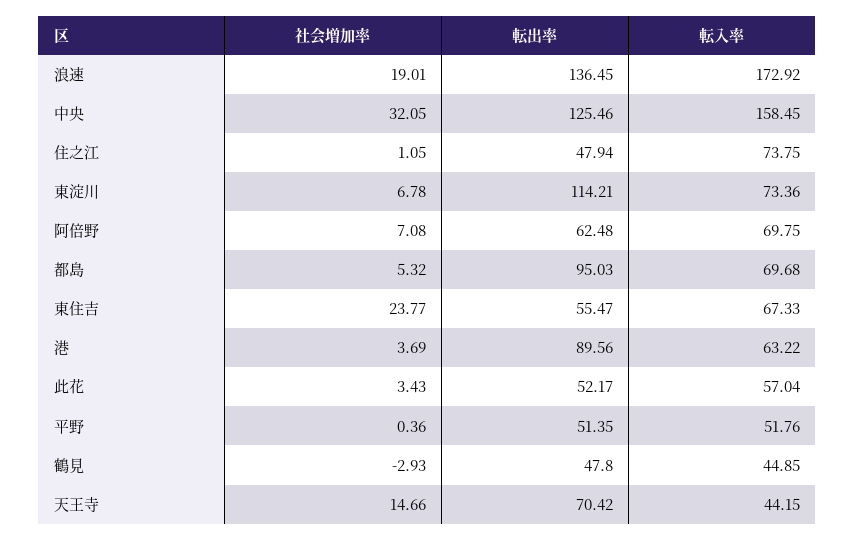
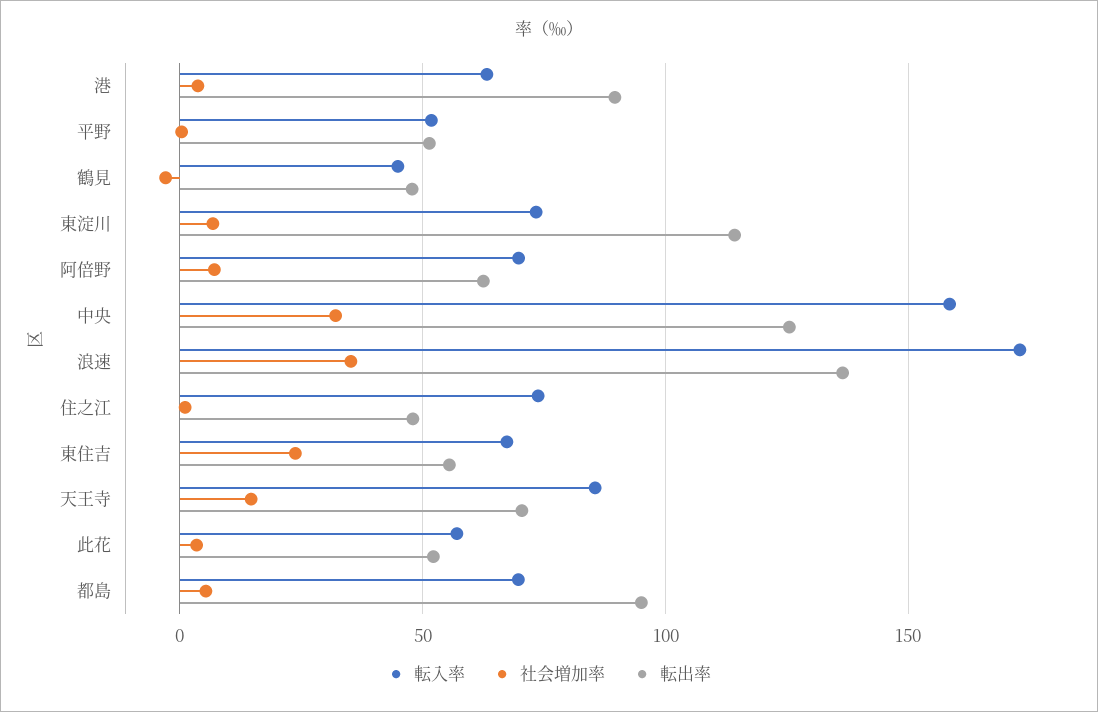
  {
    "社会増加率": {
-     "浪速": 19.01,
+     "浪速": 35,
      "中央": 32.05,
      "住之江": 1.05,
      "東淀川": 6.78,
      "阿倍野": 7.08,
      "都島": 5.32,
      "東住吉": 23.77,
      "港": 3.69,
      "此花": 3.43,
      "平野": 0.36,
      "鶴見": -2.93,
      "天王寺": 14.66
    },
    "転出率": {
      "浪速": 136.45,
      "中央": 125.46,
      "住之江": 47.94,
      "東淀川": 114.21,
      "阿倍野": 62.48,
      "都島": 95.03,
      "東住吉": 55.47,
      "港": 89.56,
      "此花": 52.17,
      "平野": 51.35,
      "鶴見": 47.8,
      "天王寺": 70.42
    },
    "転入率": {
      "浪速": 172.92,
      "中央": 158.45,
      "住之江": 73.75,
      "東淀川": 73.36,
      "阿倍野": 69.75,
      "都島": 69.68,
      "東住吉": 67.33,
      "港": 63.22,
      "此花": 57.04,
      "平野": 51.76,
      "鶴見": 44.85,
-     "天王寺": 44.15
+     "天王寺": 85
    }
  }

